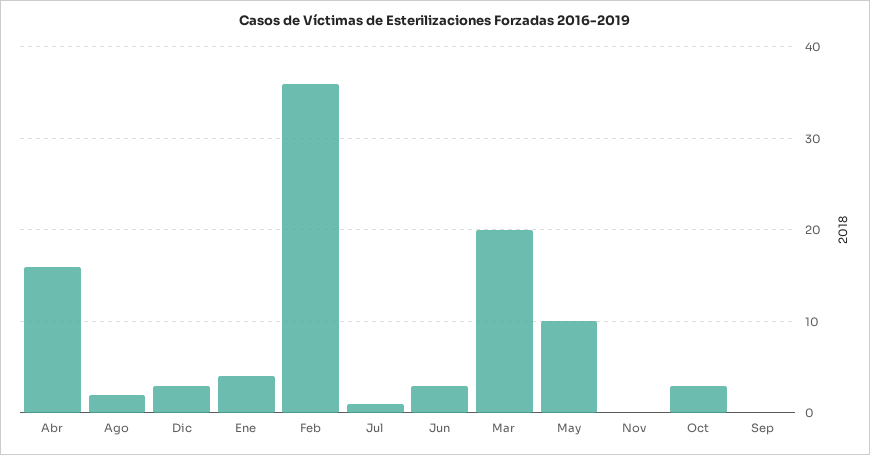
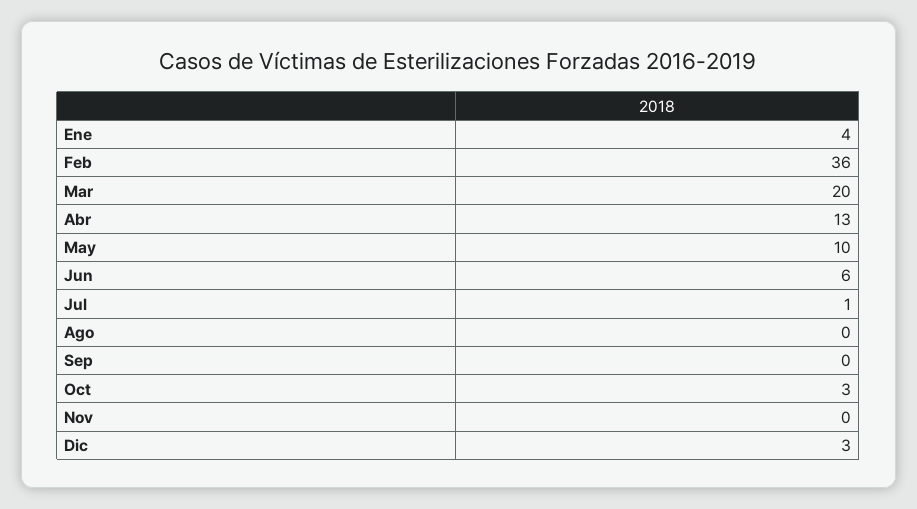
  {
-   "Abr": 16,
+   "Abr": 13,
-   "Ago": 2,
+   "Ago": 0,
    "Dic": 3,
    "Ene": 4,
    "Feb": 36,
    "Jul": 1,
-   "Jun": 3,
+   "Jun": 6,
    "Mar": 20,
    "May": 10,
    "Nov": 0,
    "Oct": 3,
    "Sep": 0
  }

